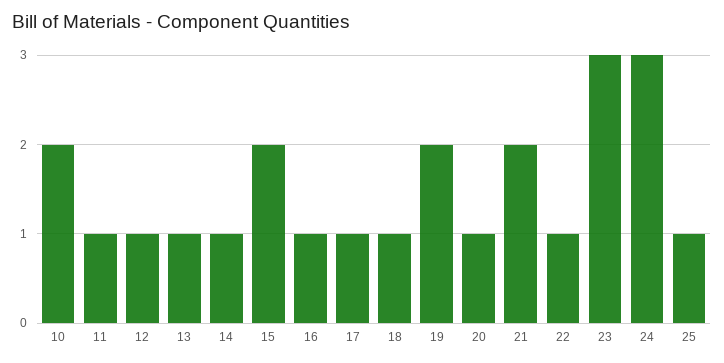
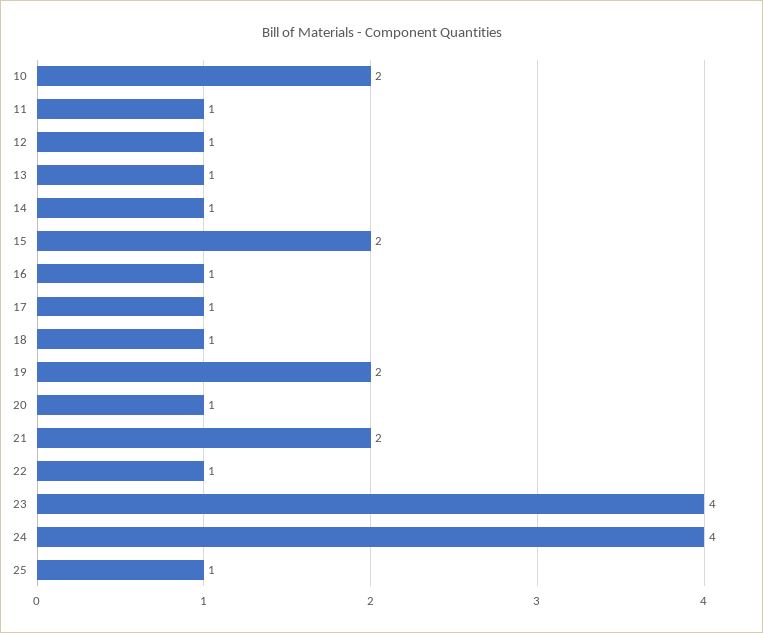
  {
    "10": 2,
    "11": 1,
    "12": 1,
    "13": 1,
    "14": 1,
    "15": 2,
    "16": 1,
    "17": 1,
    "18": 1,
    "19": 2,
    "20": 1,
    "21": 2,
    "22": 1,
-   "23": 3,
+   "23": 4,
-   "24": 3,
+   "24": 4,
    "25": 1
  }

